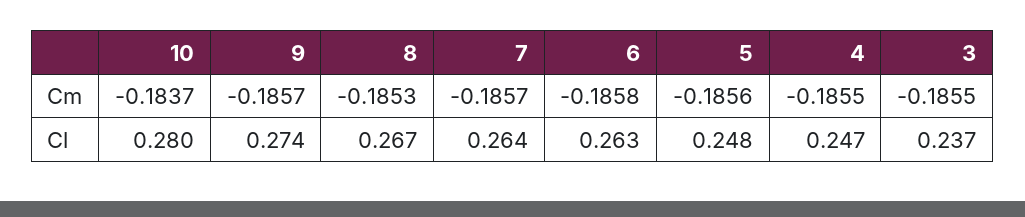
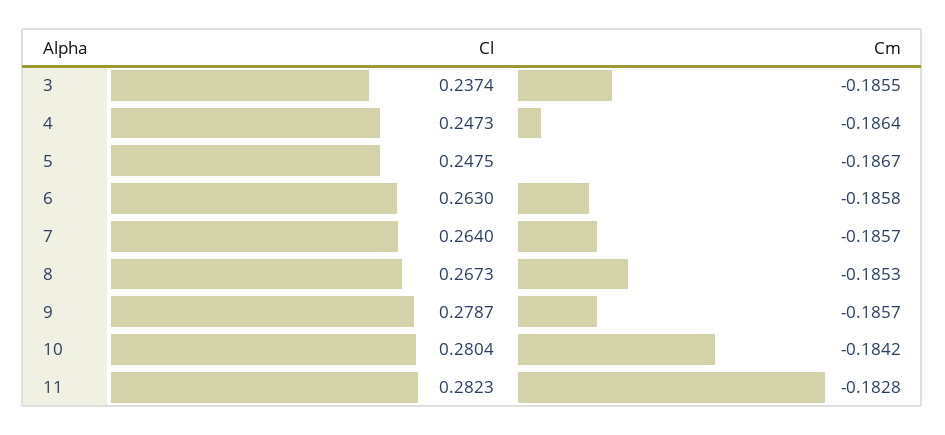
  {
    "10": {
-     "Cm": -0.1837,
+     "Cm": -0.1842,
      "Cl": 0.2804
    },
    "9": {
      "Cm": -0.1857,
-     "Cl": 0.274
+     "Cl": 0.2787
    },
    "8": {
      "Cm": -0.1853,
      "Cl": 0.2673
    },
    "7": {
      "Cm": -0.1857,
      "Cl": 0.264
    },
    "6": {
      "Cm": -0.1858,
      "Cl": 0.263
    },
    "5": {
-     "Cm": -0.1856,
+     "Cm": -0.1867,
      "Cl": 0.2475
    },
    "4": {
-     "Cm": -0.1855,
+     "Cm": -0.1864,
      "Cl": 0.2473
    },
    "3": {
      "Cm": -0.1855,
      "Cl": 0.2374
-   }
+   },
+   "11": {
+     "Cl": 0.2823,
+     "Cm": -0.1828
+   }
  }

